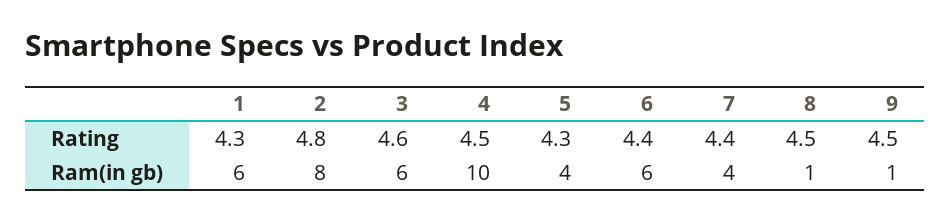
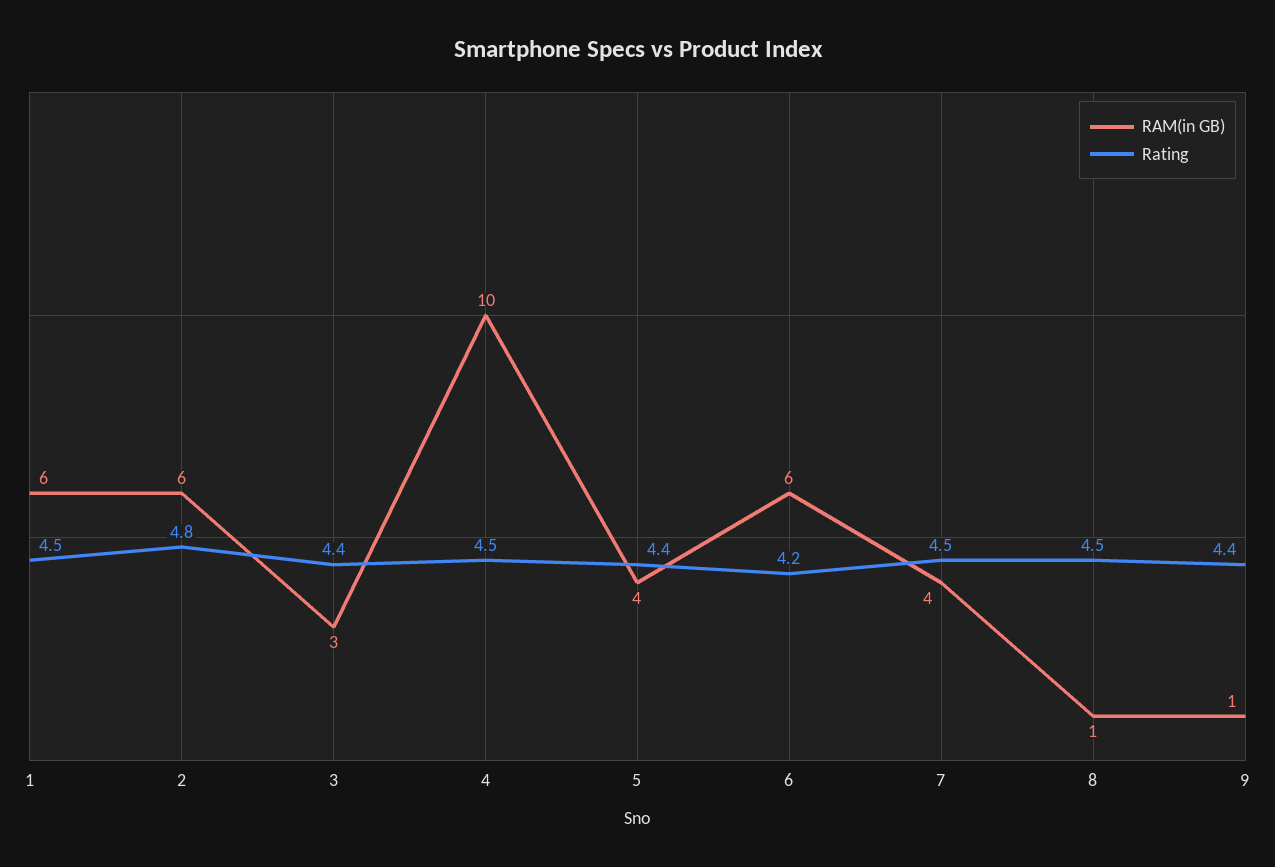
  {
    "Rating": {
-     "1": 4.3,
+     "1": 4.5,
      "2": 4.8,
-     "3": 4.6,
+     "3": 4.4,
      "4": 4.5,
-     "5": 4.3,
+     "5": 4.4,
-     "6": 4.4,
+     "6": 4.2,
-     "7": 4.4,
+     "7": 4.5,
      "8": 4.5,
-     "9": 4.5
+     "9": 4.4
    },
    "Ram(in gb)": {
      "1": 6,
-     "2": 8,
+     "2": 6,
-     "3": 6,
+     "3": 3,
      "4": 10,
      "5": 4,
      "6": 6,
      "7": 4,
      "8": 1,
      "9": 1
    }
  }

